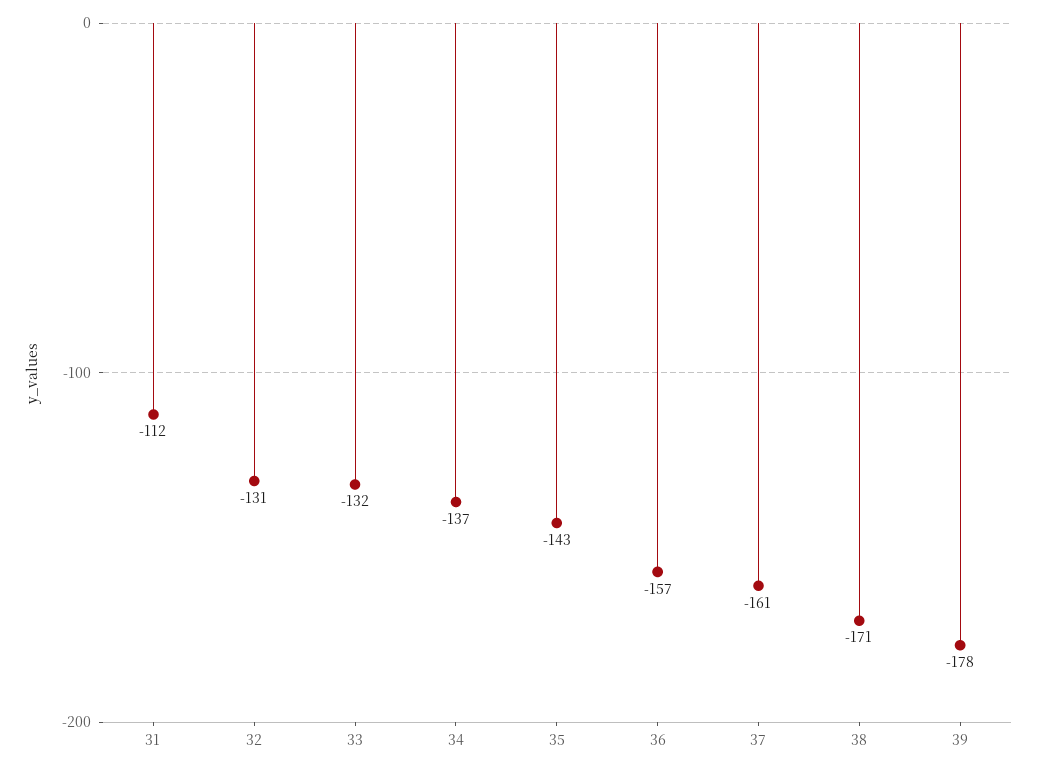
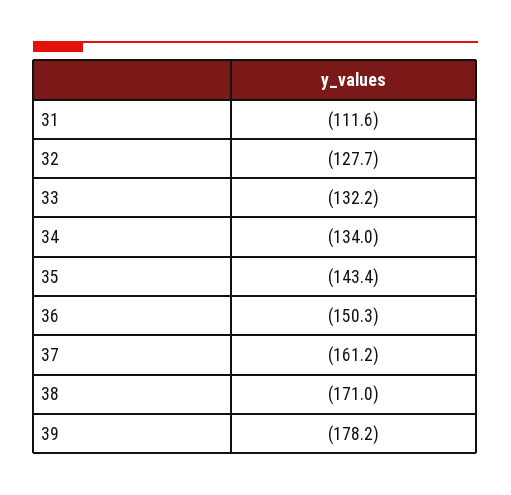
  {
    "31": -111.6,
-   "32": -131,
+   "32": -127.7,
    "33": -132.2,
-   "34": -137,
+   "34": -134,
    "35": -143.4,
-   "36": -157,
+   "36": -150.3,
    "37": -161.2,
    "38": -171,
    "39": -178.2
  }

